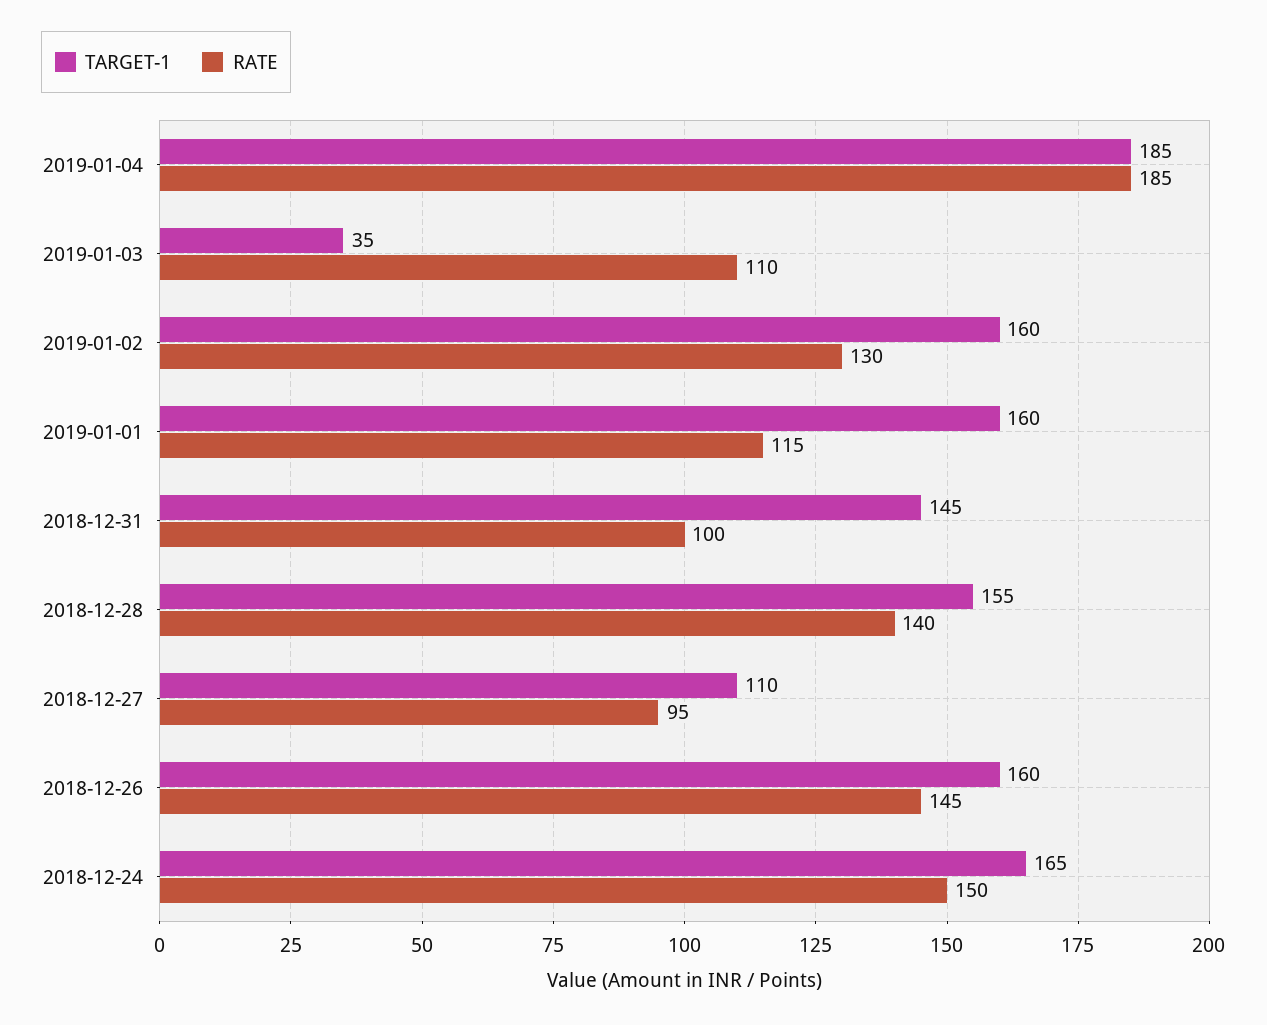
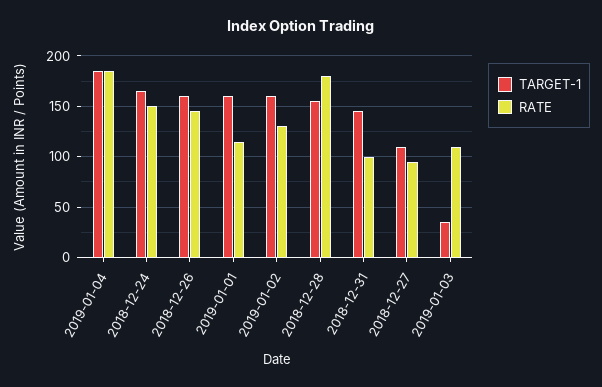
  {
    "TARGET-1": {
      "2019-01-04": 185,
      "2019-01-03": 35,
      "2019-01-02": 160,
      "2019-01-01": 160,
      "2018-12-31": 145,
      "2018-12-28": 155,
      "2018-12-27": 110,
      "2018-12-26": 160,
      "2018-12-24": 165
    },
    "RATE": {
      "2019-01-04": 185,
      "2019-01-03": 110,
      "2019-01-02": 130,
      "2019-01-01": 115,
      "2018-12-31": 100,
-     "2018-12-28": 140,
+     "2018-12-28": 180,
      "2018-12-27": 95,
      "2018-12-26": 145,
      "2018-12-24": 150
    }
  }

